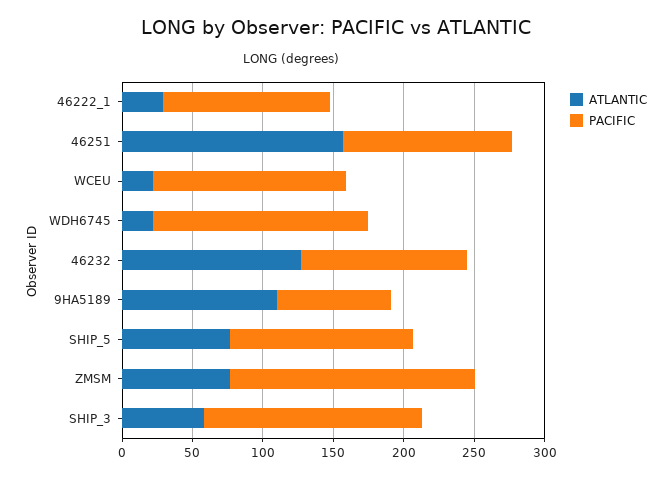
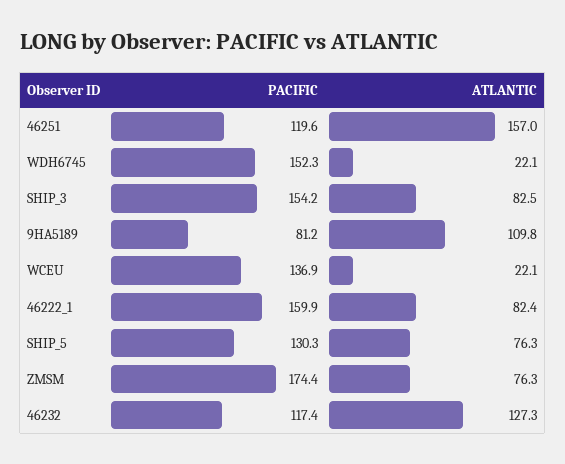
  {
    "ATLANTIC": {
-     "46222_1": 30,
+     "46222_1": 82.4,
      "46251": 157,
      "WCEU": 22.1,
      "WDH6745": 22.1,
      "46232": 127.3,
      "9HA5189": 109.8,
      "SHIP_5": 76.3,
      "ZMSM": 76.3,
-     "SHIP_3": 60
+     "SHIP_3": 82.5
    },
    "PACIFIC": {
-     "46222_1": 120,
+     "46222_1": 159.9,
      "46251": 119.6,
      "WCEU": 136.9,
      "WDH6745": 152.3,
      "46232": 117.4,
      "9HA5189": 81.2,
      "SHIP_5": 130.3,
      "ZMSM": 174.4,
      "SHIP_3": 154.2
    }
  }

